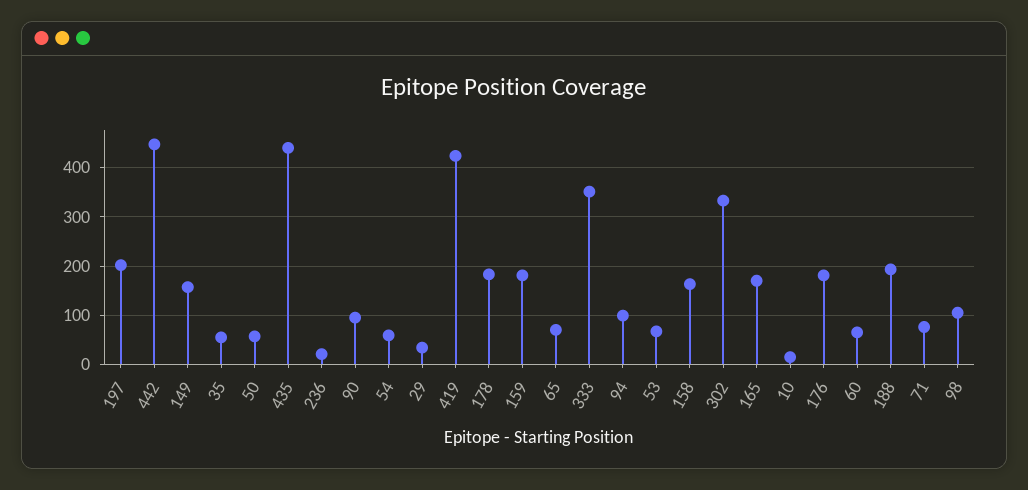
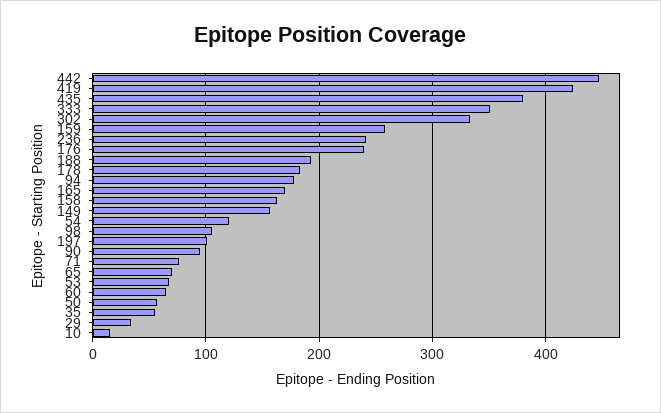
  {
-   "197": 200,
+   "197": 100,
    "442": 450,
    "149": 160,
    "35": 60,
    "50": 60,
-   "435": 440,
+   "435": 380,
-   "236": 20,
+   "236": 240,
    "90": 100,
-   "54": 60,
+   "54": 120,
    "29": 30,
    "419": 420,
    "178": 180,
-   "159": 180,
+   "159": 260,
    "65": 70,
    "333": 350,
-   "94": 100,
+   "94": 180,
    "53": 70,
    "158": 160,
    "302": 330,
    "165": 170,
    "10": 20,
-   "176": 180,
+   "176": 240,
    "60": 70,
    "188": 190,
    "71": 80,
    "98": 110
  }

